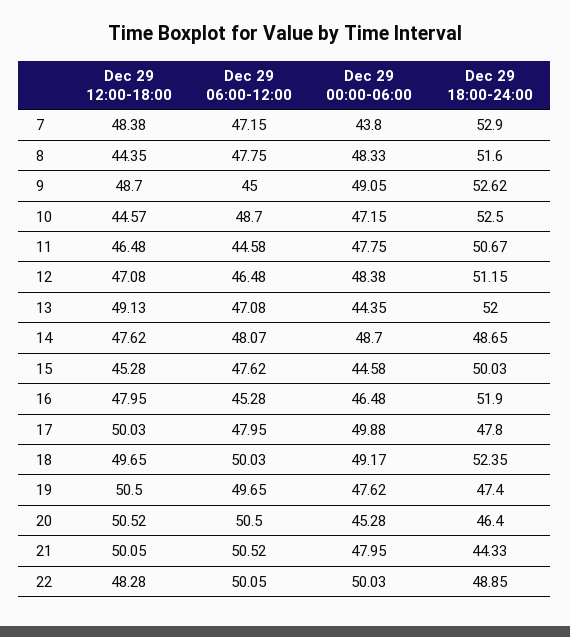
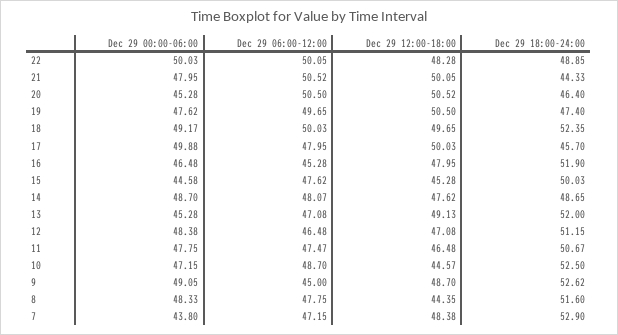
  {
    "Dec 29 12:00-18:00": {
      "7": 48.38,
      "8": 44.35,
      "9": 48.7,
      "10": 44.57,
      "11": 46.48,
      "12": 47.08,
      "13": 49.13,
      "14": 47.62,
      "15": 45.28,
      "16": 47.95,
      "17": 50.03,
      "18": 49.65,
      "19": 50.5,
      "20": 50.52,
      "21": 50.05,
      "22": 48.28
    },
    "Dec 29 06:00-12:00": {
      "7": 47.15,
      "8": 47.75,
      "9": 45,
      "10": 48.7,
-     "11": 44.58,
+     "11": 47.47,
      "12": 46.48,
      "13": 47.08,
      "14": 48.07,
      "15": 47.62,
      "16": 45.28,
      "17": 47.95,
      "18": 50.03,
      "19": 49.65,
      "20": 50.5,
      "21": 50.52,
      "22": 50.05
    },
    "Dec 29 00:00-06:00": {
      "7": 43.8,
      "8": 48.33,
      "9": 49.05,
      "10": 47.15,
      "11": 47.75,
      "12": 48.38,
-     "13": 44.35,
+     "13": 45.28,
      "14": 48.7,
      "15": 44.58,
      "16": 46.48,
      "17": 49.88,
      "18": 49.17,
      "19": 47.62,
      "20": 45.28,
      "21": 47.95,
      "22": 50.03
    },
    "Dec 29 18:00-24:00": {
      "7": 52.9,
      "8": 51.6,
      "9": 52.62,
      "10": 52.5,
      "11": 50.67,
      "12": 51.15,
      "13": 52,
      "14": 48.65,
      "15": 50.03,
      "16": 51.9,
-     "17": 47.8,
+     "17": 45.7,
      "18": 52.35,
      "19": 47.4,
      "20": 46.4,
      "21": 44.33,
      "22": 48.85
    }
  }

